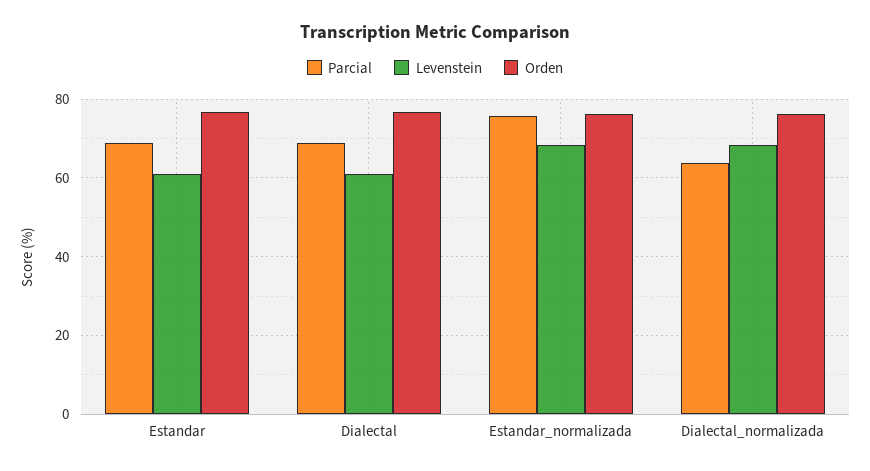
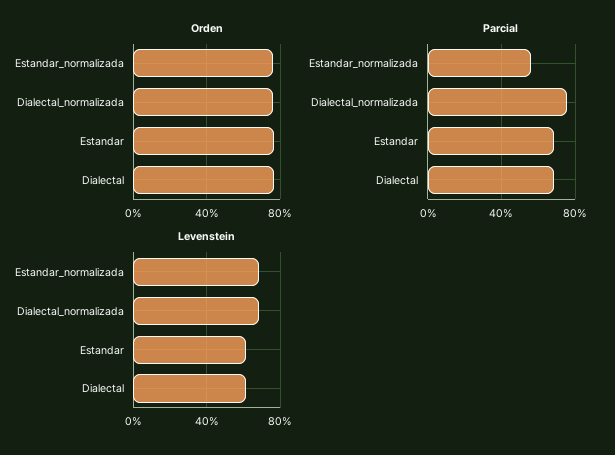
  {
    "Parcial": {
      "Estandar": 68,
      "Dialectal": 68,
-     "Estandar_normalizada": 76,
+     "Estandar_normalizada": 55,
-     "Dialectal_normalizada": 64
+     "Dialectal_normalizada": 75
    },
    "Levenstein": {
      "Estandar": 62,
      "Dialectal": 62,
      "Estandar_normalizada": 68,
      "Dialectal_normalizada": 68
    },
    "Orden": {
      "Estandar": 76,
      "Dialectal": 76,
      "Estandar_normalizada": 76,
      "Dialectal_normalizada": 76
    }
  }

